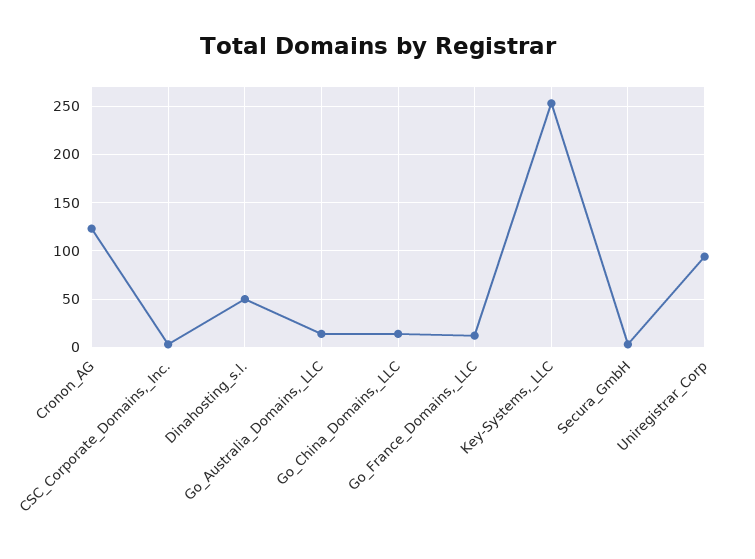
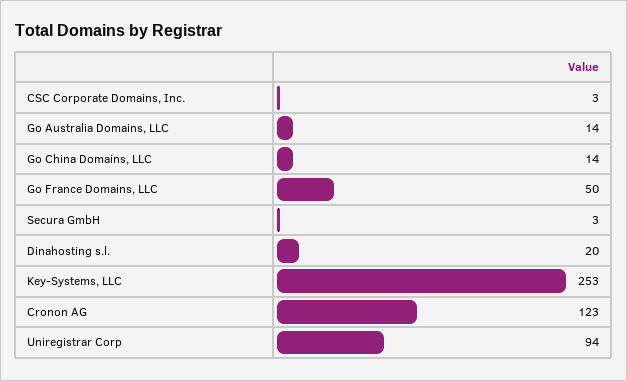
  {
    "Cronon_AG": 123,
    "CSC_Corporate_Domains,_Inc.": 3,
-   "Dinahosting_s.l.": 50,
+   "Dinahosting_s.l.": 20,
    "Go_Australia_Domains,_LLC": 14,
    "Go_China_Domains,_LLC": 14,
-   "Go_France_Domains,_LLC": 10,
+   "Go_France_Domains,_LLC": 50,
    "Key-Systems,_LLC": 253,
    "Secura_GmbH": 3,
    "Uniregistrar_Corp": 94
  }

